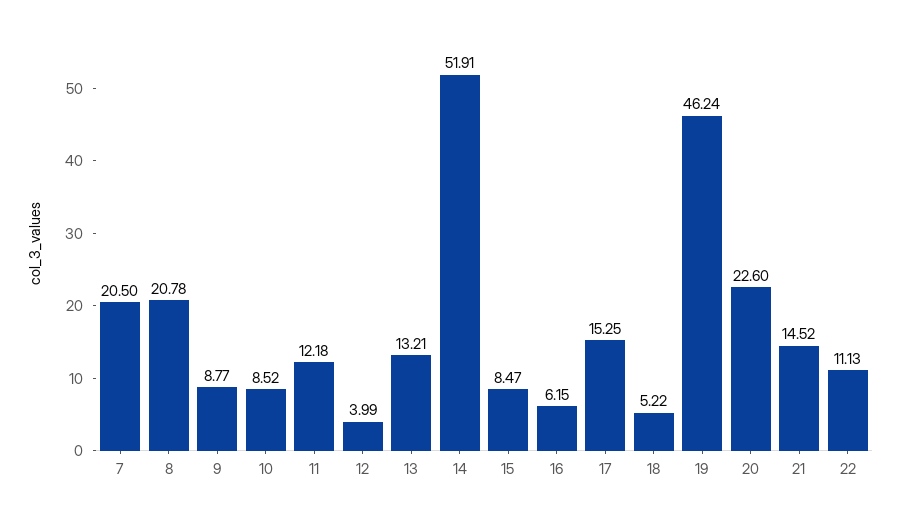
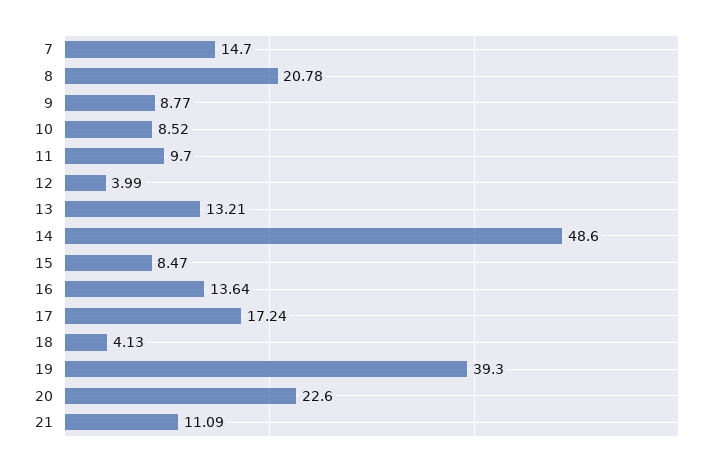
  {
-   "7": 20.5,
+   "7": 14.7,
    "8": 20.78,
    "9": 8.77,
    "10": 8.52,
-   "11": 12.18,
+   "11": 9.7,
    "12": 3.99,
    "13": 13.21,
-   "14": 51.91,
+   "14": 48.6,
    "15": 8.47,
-   "16": 6.15,
+   "16": 13.64,
-   "17": 15.25,
+   "17": 17.24,
-   "18": 5.22,
+   "18": 4.13,
-   "19": 46.24,
+   "19": 39.3,
    "20": 22.6,
-   "21": 14.52,
+   "21": 11.09
-   "22": 11.13
  }

